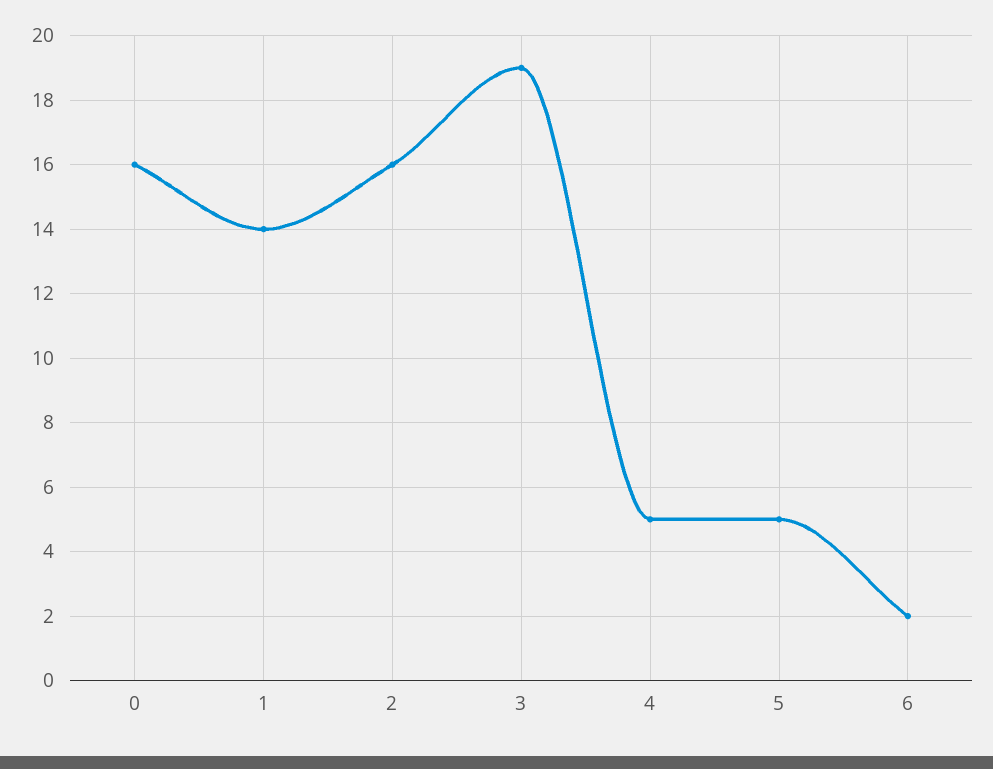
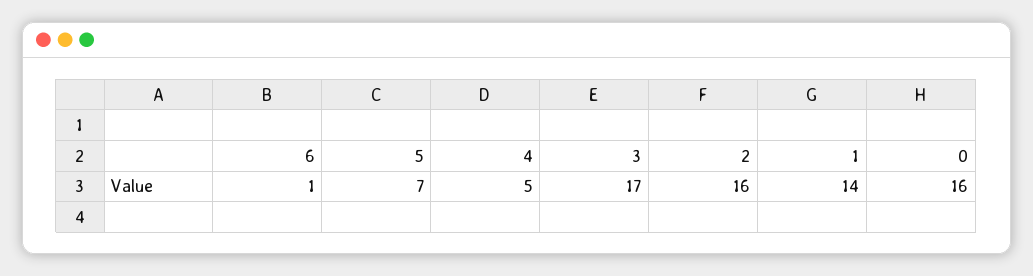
  {
    "0": 16,
    "1": 14,
    "2": 16,
-   "3": 19,
+   "3": 17,
    "4": 5,
-   "5": 5,
+   "5": 7,
-   "6": 2
+   "6": 1
  }

